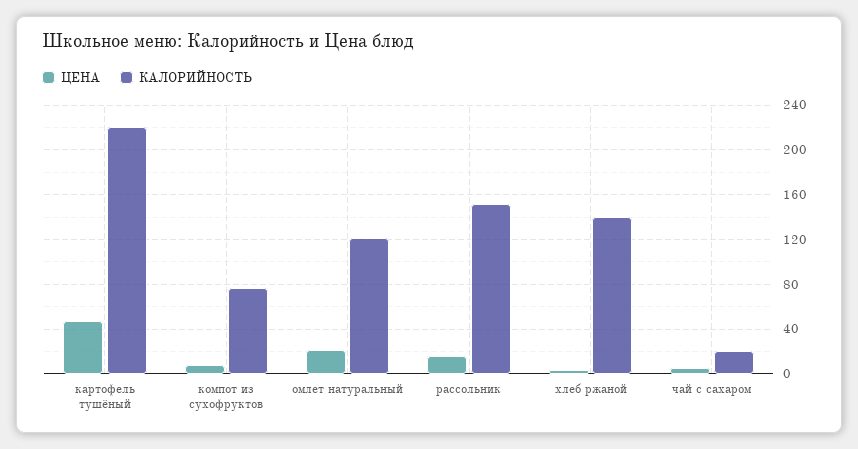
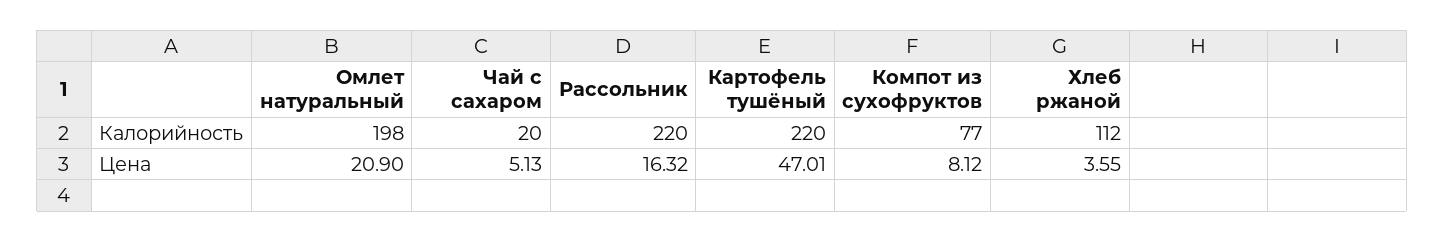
  {
    "ЦЕНА": {
      "картофель тушёный": 47.01,
      "компот из сухофруктов": 8.12,
      "омлет натуральный": 20.9,
      "рассольник": 16.32,
      "хлеб ржаной": 3.55,
      "чай с сахаром": 5.13
    },
    "КАЛОРИЙНОСТЬ": {
      "картофель тушёный": 220,
      "компот из сухофруктов": 77,
-     "омлет натуральный": 120,
+     "омлет натуральный": 198,
-     "рассольник": 150,
+     "рассольник": 220,
-     "хлеб ржаной": 140,
+     "хлеб ржаной": 112,
      "чай с сахаром": 20
    }
  }

